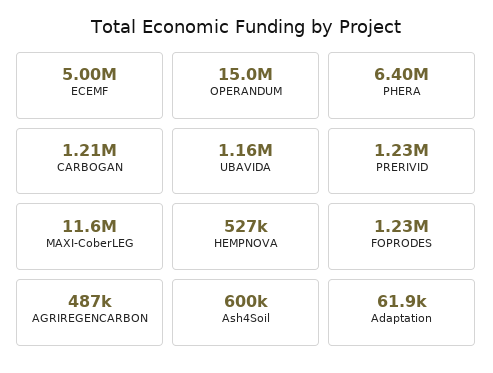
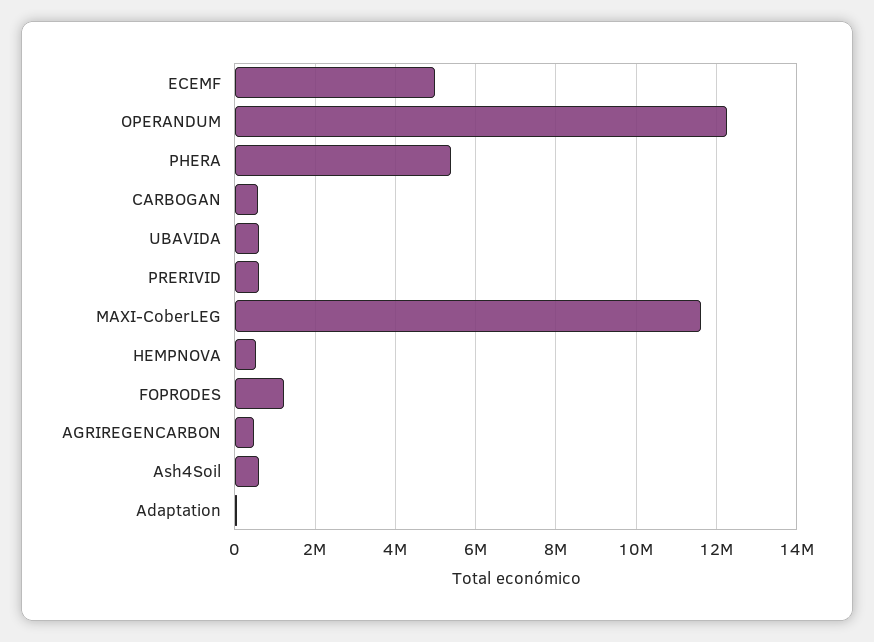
  {
    "ECEMF": 5000000,
-   "OPERANDUM": 15000000,
+   "OPERANDUM": 12200000,
-   "PHERA": 6400000,
+   "PHERA": 5400000,
-   "CARBOGAN": 1210000,
+   "CARBOGAN": 600000,
-   "UBAVIDA": 1160000,
+   "UBAVIDA": 600000,
-   "PRERIVID": 1230000,
+   "PRERIVID": 600000,
    "MAXI-CoberLEG": 11600000,
    "HEMPNOVA": 527000,
    "FOPRODES": 1230000,
    "AGRIREGENCARBON": 487000,
    "Ash4Soil": 600000,
    "Adaptation": 61900
  }

